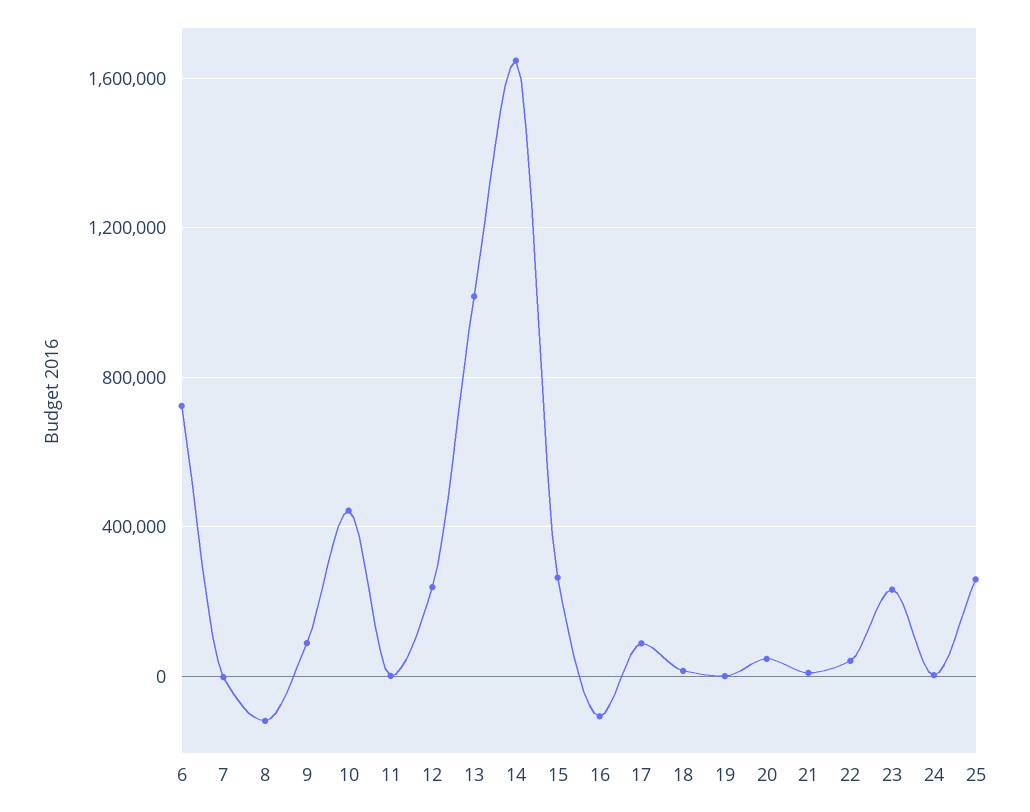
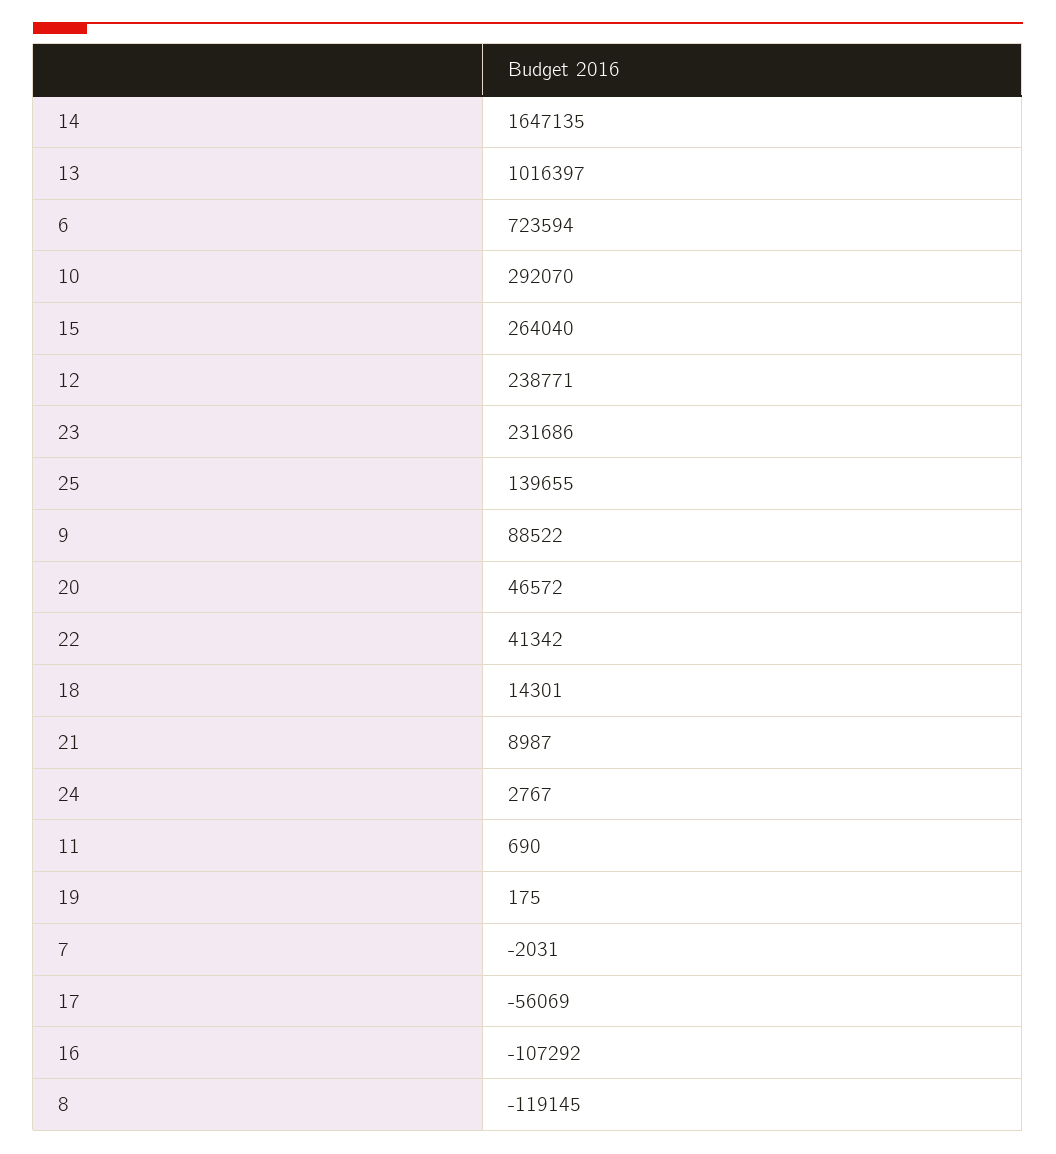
  {
    "6": 723594,
    "7": -2031,
    "8": -119145,
    "9": 88522,
-   "10": 450000,
+   "10": 292070,
    "11": 690,
    "12": 238771,
    "13": 1016397,
    "14": 1647135,
    "15": 264040,
    "16": -107292,
-   "17": 100000,
+   "17": -56069,
    "18": 14301,
    "19": 175,
    "20": 46572,
    "21": 8987,
    "22": 41342,
    "23": 231686,
    "24": 2767,
-   "25": 250000
+   "25": 139655
  }

